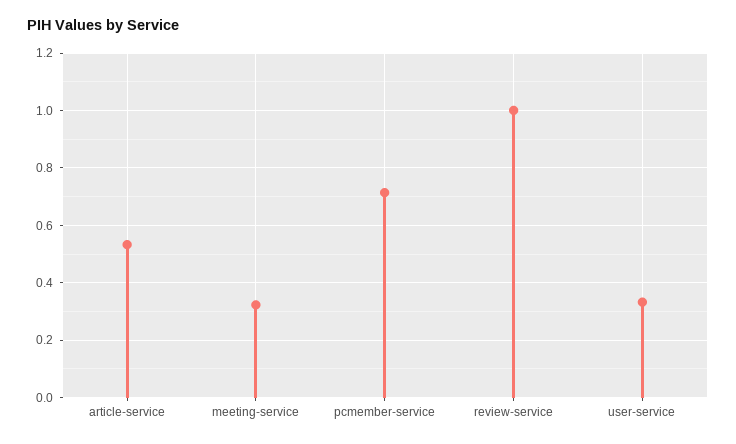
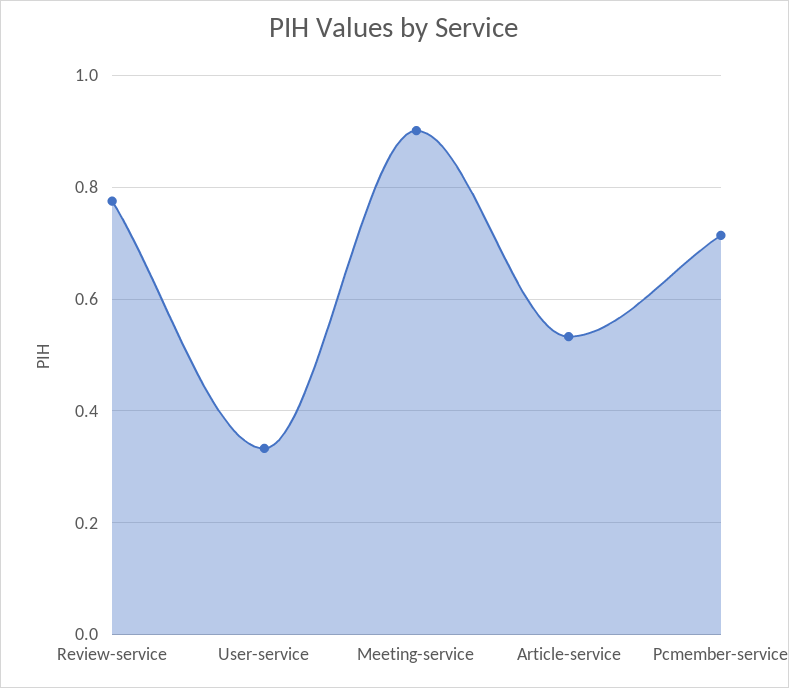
  {
    "article-service": 0.54,
-   "meeting-service": 0.325,
+   "meeting-service": 0.9,
    "pcmember-service": 0.72,
-   "review-service": 1,
+   "review-service": 0.78,
    "user-service": 0.34
  }

